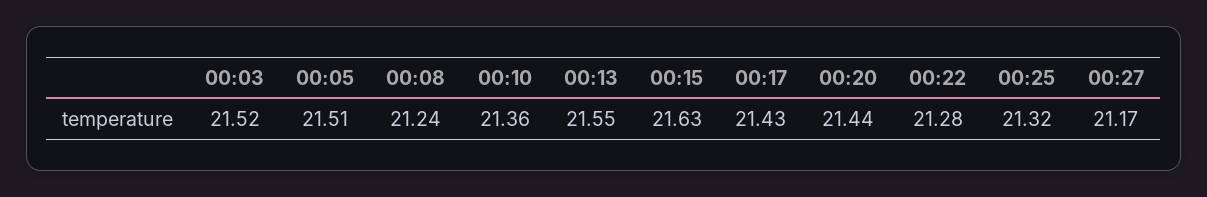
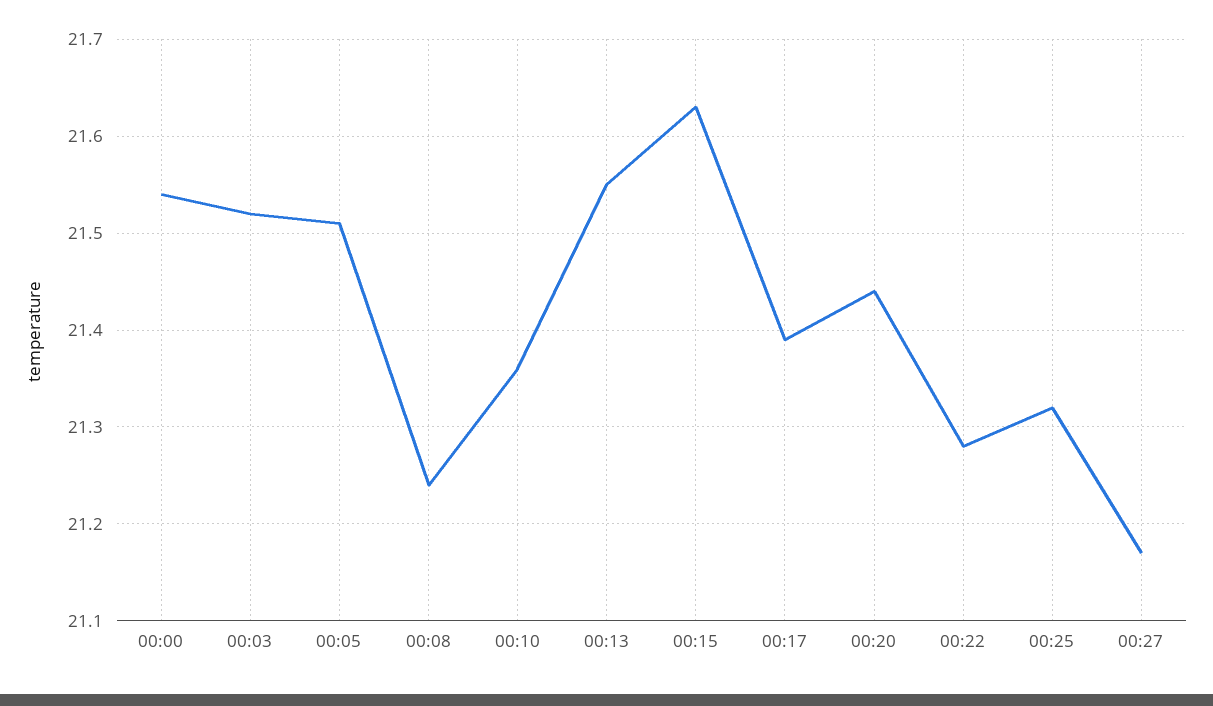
  {
    "00:03": 21.52,
    "00:05": 21.51,
    "00:08": 21.24,
    "00:10": 21.36,
    "00:13": 21.55,
    "00:15": 21.63,
-   "00:17": 21.43,
+   "00:17": 21.39,
    "00:20": 21.44,
    "00:22": 21.28,
    "00:25": 21.32,
-   "00:27": 21.17
+   "00:27": 21.17,
+   "00:00": 21.54
  }

